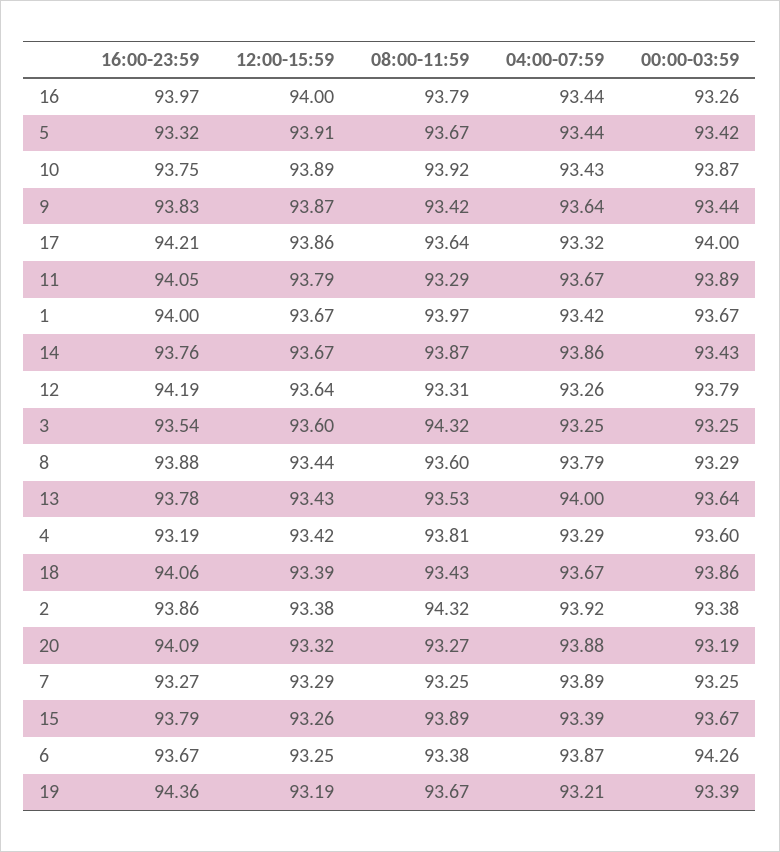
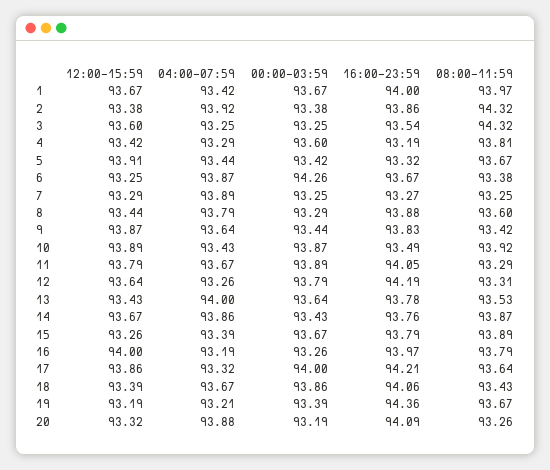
  {
    "16:00-23:59": {
      "16": 93.97,
      "5": 93.32,
-     "10": 93.75,
+     "10": 93.49,
      "9": 93.83,
      "17": 94.21,
      "11": 94.05,
      "1": 94,
      "14": 93.76,
      "12": 94.19,
      "3": 93.54,
      "8": 93.88,
      "13": 93.78,
      "4": 93.19,
      "18": 94.06,
      "2": 93.86,
      "20": 94.09,
      "7": 93.27,
      "15": 93.79,
      "6": 93.67,
      "19": 94.36
    },
    "12:00-15:59": {
      "16": 94,
      "5": 93.91,
      "10": 93.89,
      "9": 93.87,
      "17": 93.86,
      "11": 93.79,
      "1": 93.67,
      "14": 93.67,
      "12": 93.64,
      "3": 93.6,
      "8": 93.44,
      "13": 93.43,
      "4": 93.42,
      "18": 93.39,
      "2": 93.38,
      "20": 93.32,
      "7": 93.29,
      "15": 93.26,
      "6": 93.25,
      "19": 93.19
    },
    "08:00-11:59": {
      "16": 93.79,
      "5": 93.67,
      "10": 93.92,
      "9": 93.42,
      "17": 93.64,
      "11": 93.29,
      "1": 93.97,
      "14": 93.87,
      "12": 93.31,
      "3": 94.32,
      "8": 93.6,
      "13": 93.53,
      "4": 93.81,
      "18": 93.43,
      "2": 94.32,
-     "20": 93.27,
+     "20": 93.26,
      "7": 93.25,
      "15": 93.89,
      "6": 93.38,
      "19": 93.67
    },
    "04:00-07:59": {
-     "16": 93.44,
+     "16": 93.19,
      "5": 93.44,
      "10": 93.43,
      "9": 93.64,
      "17": 93.32,
      "11": 93.67,
      "1": 93.42,
      "14": 93.86,
      "12": 93.26,
      "3": 93.25,
      "8": 93.79,
      "13": 94,
      "4": 93.29,
      "18": 93.67,
      "2": 93.92,
      "20": 93.88,
      "7": 93.89,
      "15": 93.39,
      "6": 93.87,
      "19": 93.21
    },
    "00:00-03:59": {
      "16": 93.26,
      "5": 93.42,
      "10": 93.87,
      "9": 93.44,
      "17": 94,
      "11": 93.89,
      "1": 93.67,
      "14": 93.43,
      "12": 93.79,
      "3": 93.25,
      "8": 93.29,
      "13": 93.64,
      "4": 93.6,
      "18": 93.86,
      "2": 93.38,
      "20": 93.19,
      "7": 93.25,
      "15": 93.67,
      "6": 94.26,
      "19": 93.39
    }
  }

